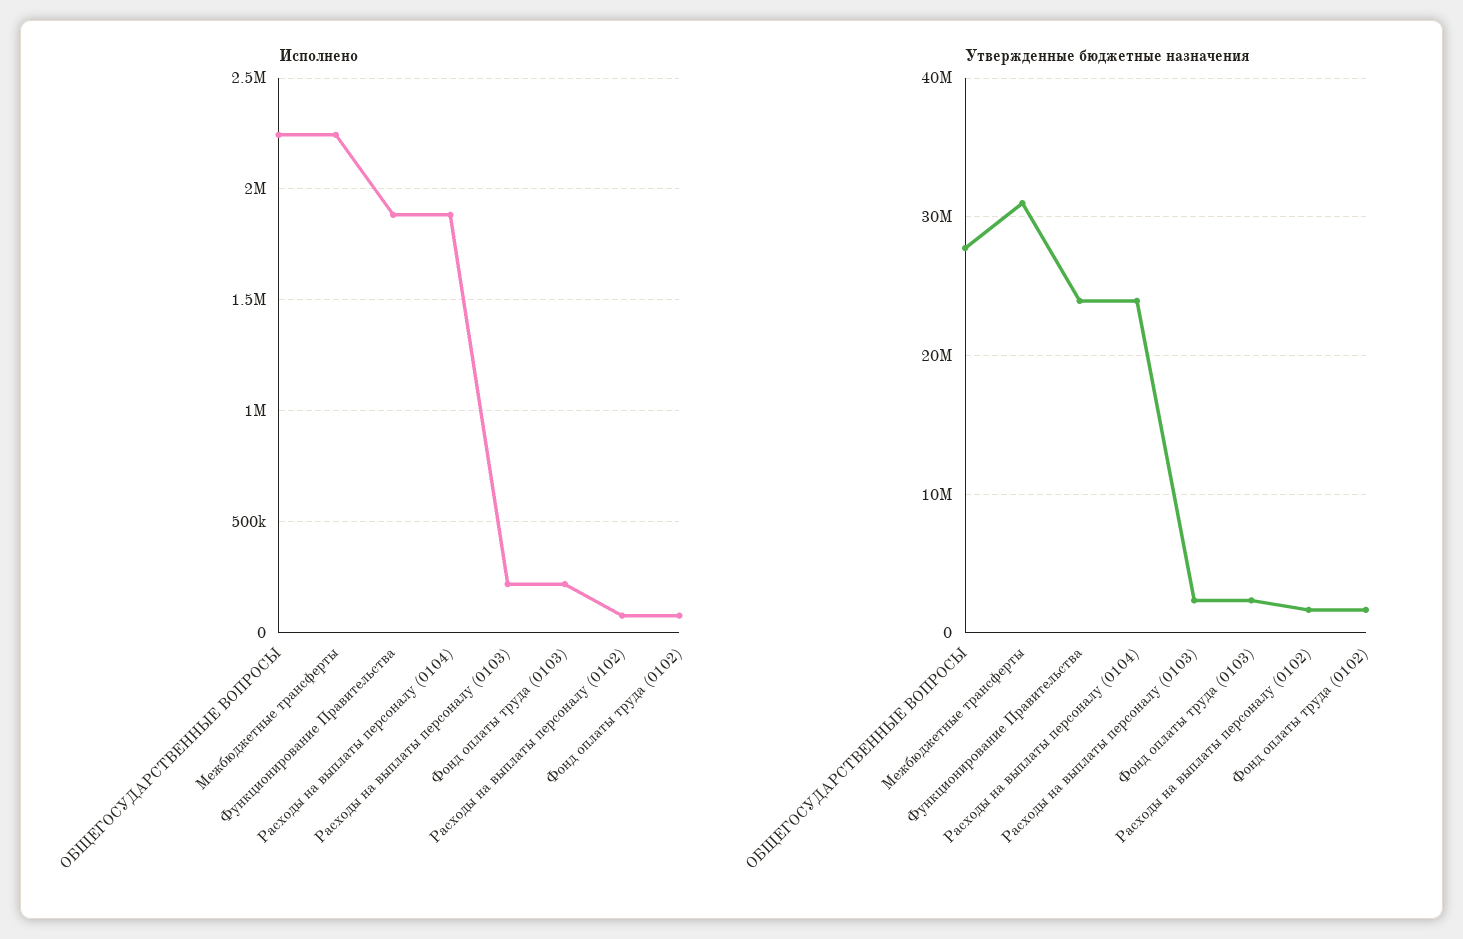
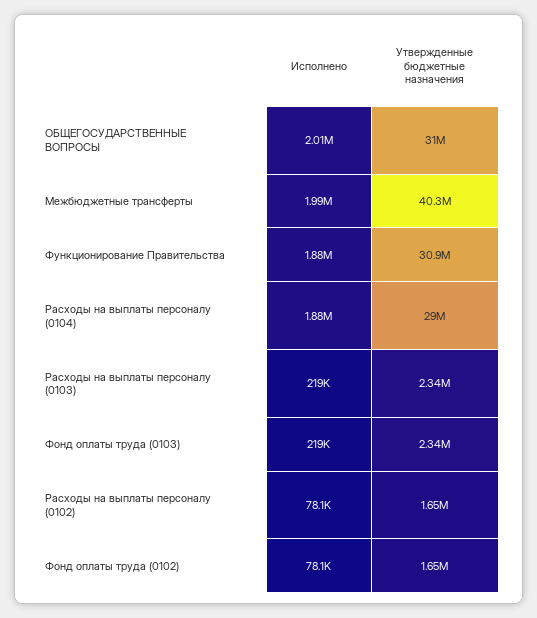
  {
    "Исполнено": {
-     "ОБЩЕГОСУДАРСТВЕННЫЕ ВОПРОСЫ": 2250000,
+     "ОБЩЕГОСУДАРСТВЕННЫЕ ВОПРОСЫ": 2010000,
-     "Межбюджетные трансферты": 2250000,
+     "Межбюджетные трансферты": 1990000,
      "Функционирование Правительства": 1880000,
      "Расходы на выплаты персоналу (0104)": 1880000,
      "Расходы на выплаты персоналу (0103)": 219000,
      "Фонд оплаты труда (0103)": 219000,
      "Расходы на выплаты персоналу (0102)": 78100,
      "Фонд оплаты труда (0102)": 78100
    },
    "Утвержденные бюджетные назначения": {
-     "ОБЩЕГОСУДАРСТВЕННЫЕ ВОПРОСЫ": 28000000,
+     "ОБЩЕГОСУДАРСТВЕННЫЕ ВОПРОСЫ": 31000000,
-     "Межбюджетные трансферты": 31000000,
+     "Межбюджетные трансферты": 40300000,
-     "Функционирование Правительства": 24000000,
+     "Функционирование Правительства": 30900000,
-     "Расходы на выплаты персоналу (0104)": 24000000,
+     "Расходы на выплаты персоналу (0104)": 29000000,
      "Расходы на выплаты персоналу (0103)": 2340000,
      "Фонд оплаты труда (0103)": 2340000,
      "Расходы на выплаты персоналу (0102)": 1650000,
      "Фонд оплаты труда (0102)": 1650000
    }
  }

